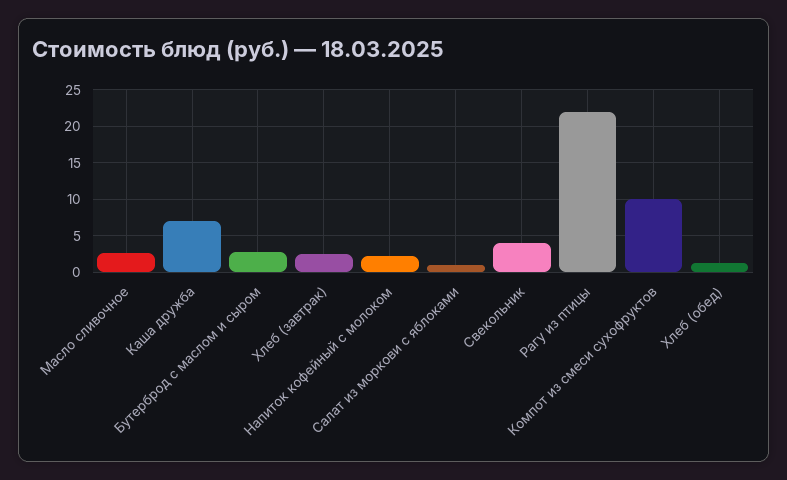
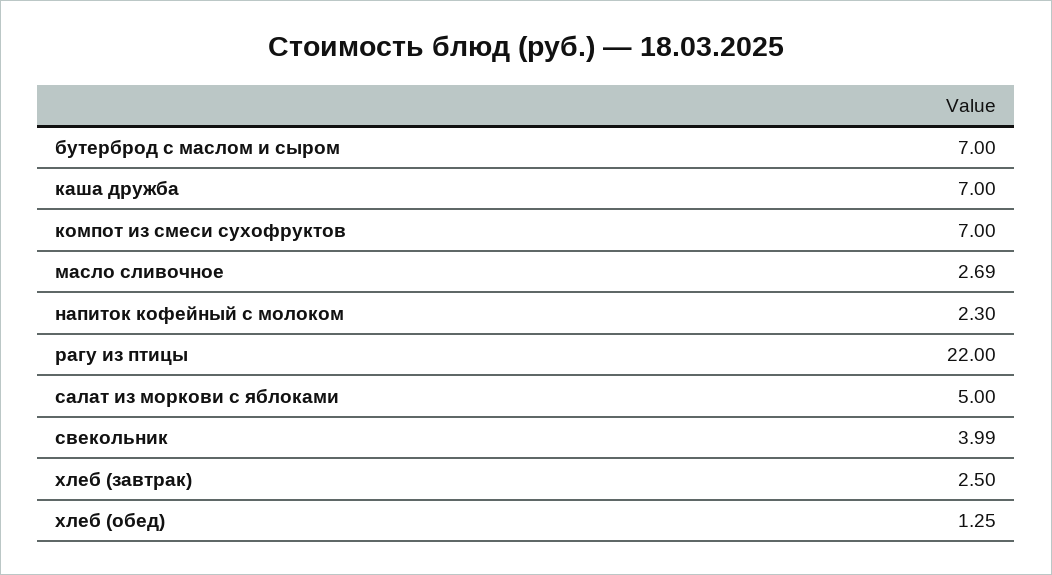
  {
    "Масло сливочное": 2.69,
    "Каша дружба": 7,
-   "Бутерброд с маслом и сыром": 3,
+   "Бутерброд с маслом и сыром": 7,
    "Хлеб (завтрак)": 2.5,
    "Напиток кофейный с молоком": 2.3,
-   "Салат из моркови с яблоками": 1,
+   "Салат из моркови с яблоками": 5,
    "Свекольник": 3.99,
    "Рагу из птицы": 22,
-   "Компот из смеси сухофруктов": 10,
+   "Компот из смеси сухофруктов": 7,
    "Хлеб (обед)": 1.25
  }

